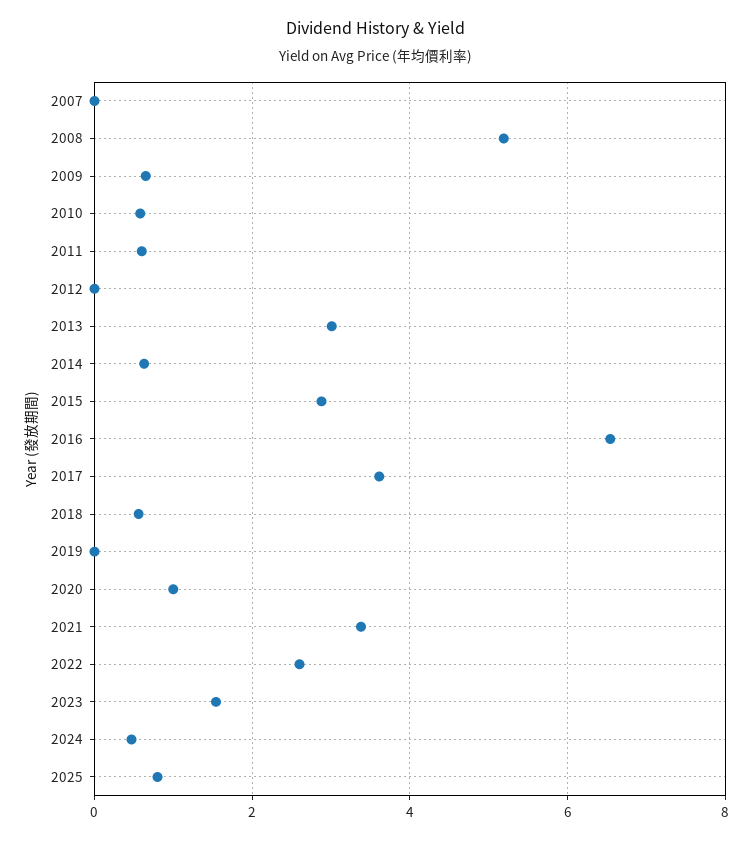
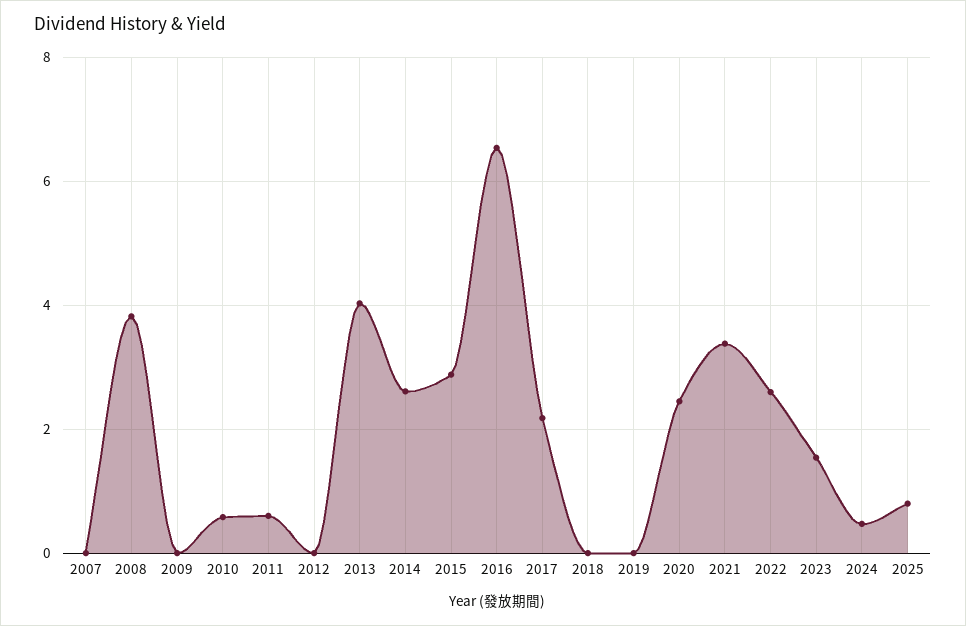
  {
    "2007": 0,
-   "2008": 5.2,
+   "2008": 3.8,
-   "2009": 0.6,
+   "2009": 0,
    "2010": 0.6,
    "2011": 0.6,
    "2012": 0,
-   "2013": 3,
+   "2013": 4,
-   "2014": 0.6,
+   "2014": 2.6,
    "2015": 2.8,
    "2016": 6.6,
-   "2017": 3.6,
+   "2017": 2.2,
-   "2018": 0.6,
+   "2018": 0,
    "2019": 0,
-   "2020": 1,
+   "2020": 2.4,
    "2021": 3.4,
    "2022": 2.6,
    "2023": 1.6,
    "2024": 0.4,
    "2025": 0.8
  }

